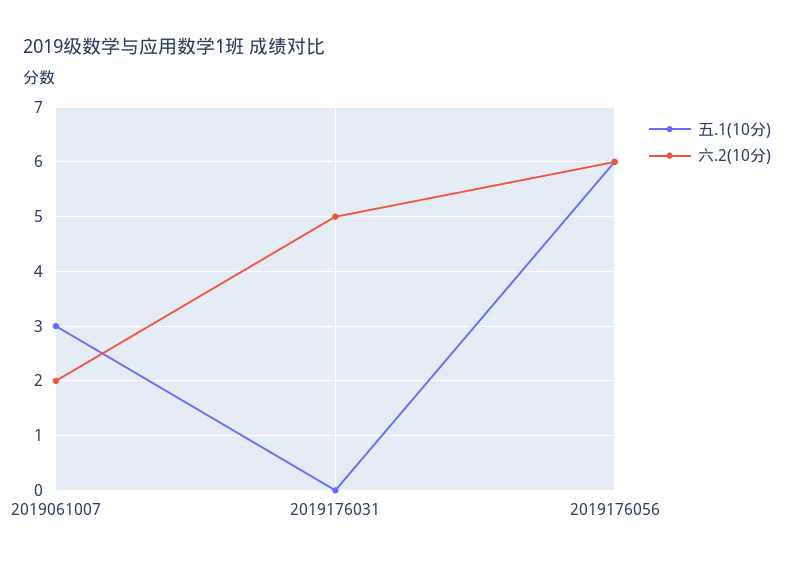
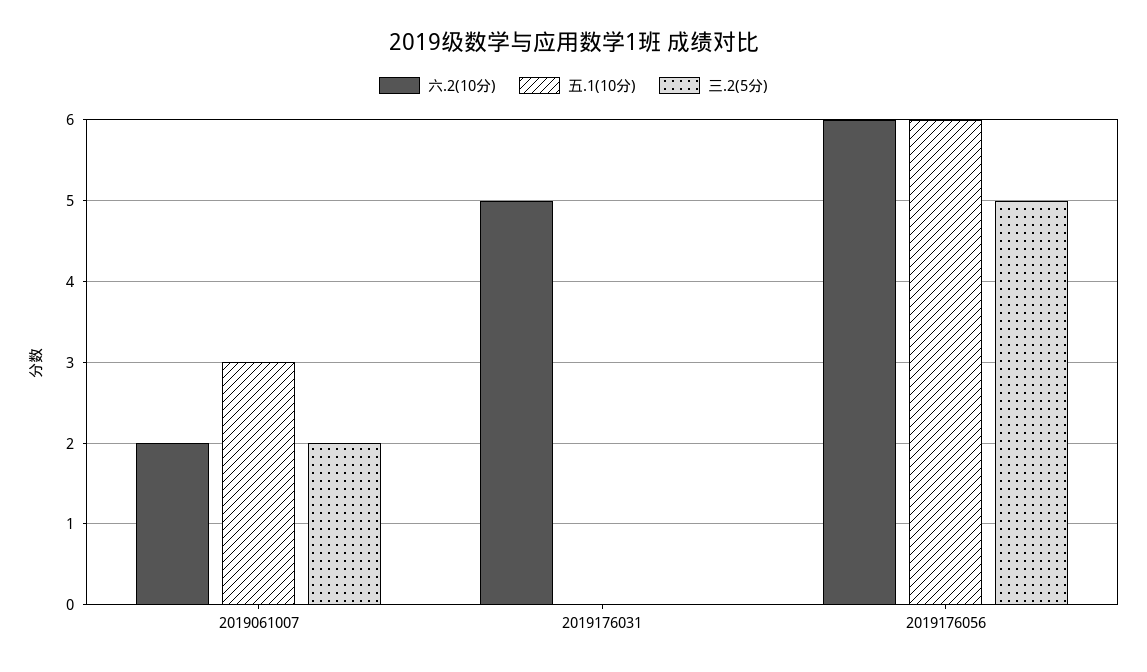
  {
    "五.1(10分)": {
      "2019061007": 3,
      "2019176031": 0,
      "2019176056": 6
    },
    "六.2(10分)": {
      "2019061007": 2,
      "2019176031": 5,
      "2019176056": 6
-   }
+   },
+   "三.2(5分)": {
+     "2019061007": 2,
+     "2019176031": 0,
+     "2019176056": 5
+   }
  }

